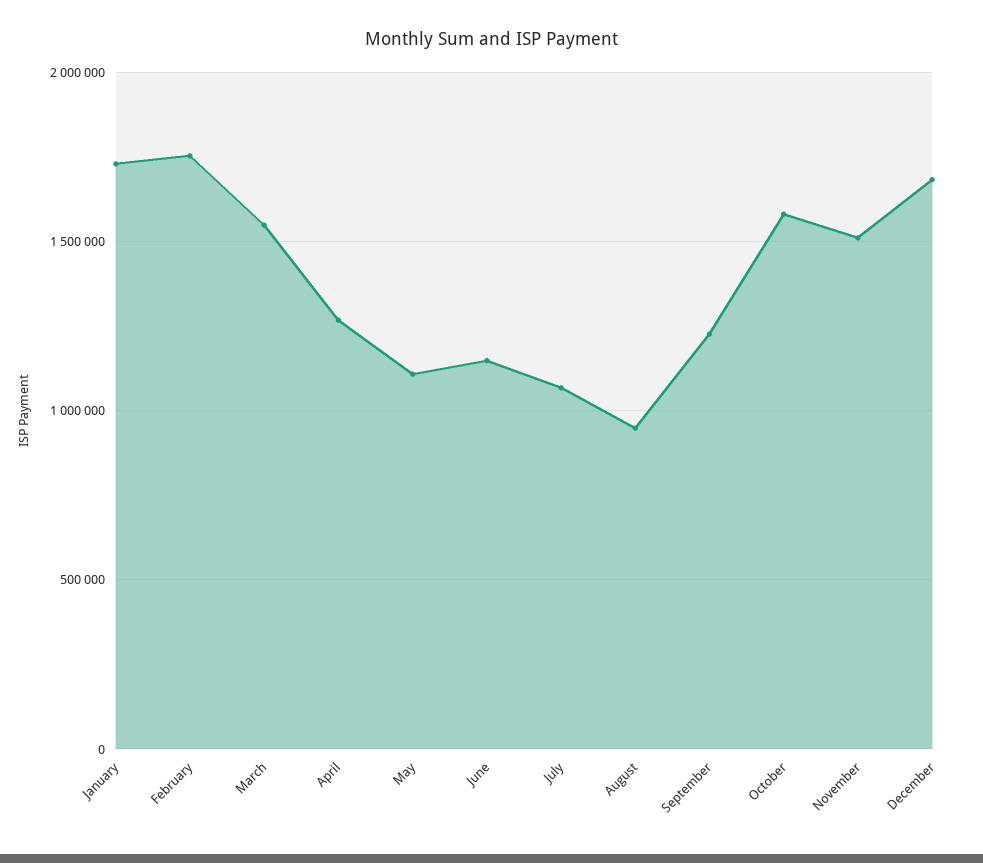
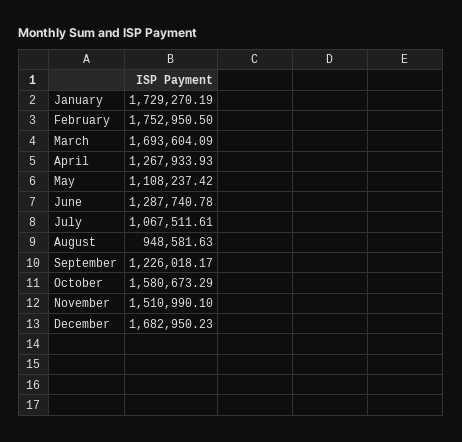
  {
    "January": 1729270.19,
    "February": 1752950.5,
-   "March": 1550000,
+   "March": 1693604.09,
    "April": 1267933.93,
    "May": 1108237.42,
-   "June": 1150000,
+   "June": 1287740.78,
    "July": 1067511.61,
    "August": 948581.63,
    "September": 1226018.17,
    "October": 1580673.29,
    "November": 1510990.1,
    "December": 1682950.23
  }

